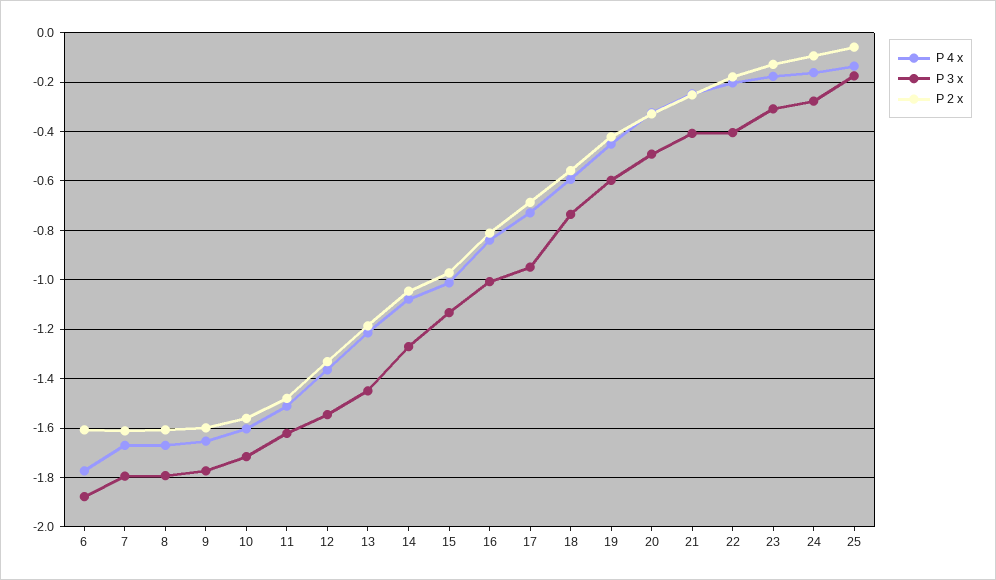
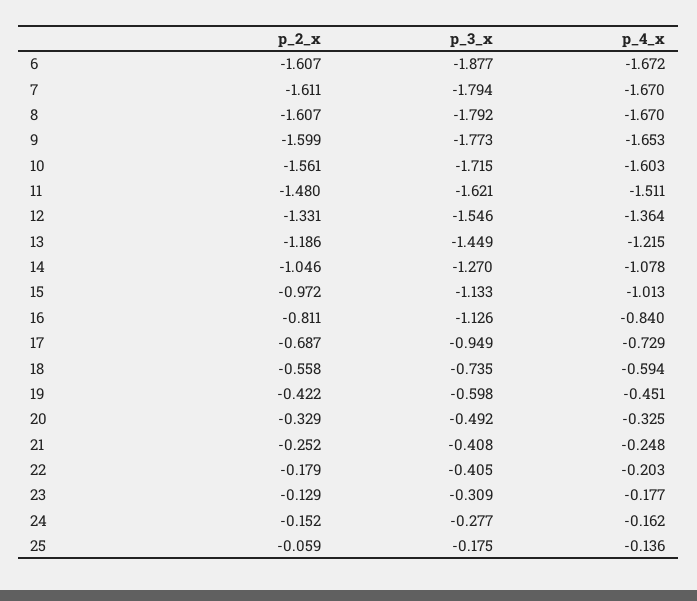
  {
    "P 4 x": {
-     "6": -1.775,
+     "6": -1.672,
      "7": -1.67,
      "8": -1.67,
      "9": -1.653,
      "10": -1.603,
      "11": -1.511,
      "12": -1.364,
      "13": -1.215,
      "14": -1.078,
      "15": -1.013,
      "16": -0.84,
      "17": -0.729,
      "18": -0.594,
      "19": -0.451,
      "20": -0.325,
      "21": -0.248,
      "22": -0.203,
      "23": -0.177,
      "24": -0.162,
      "25": -0.136
    },
    "P 3 x": {
      "6": -1.877,
      "7": -1.794,
      "8": -1.792,
      "9": -1.773,
      "10": -1.715,
      "11": -1.621,
      "12": -1.546,
      "13": -1.449,
      "14": -1.27,
      "15": -1.133,
-     "16": -1,
+     "16": -1.126,
      "17": -0.949,
      "18": -0.735,
      "19": -0.598,
      "20": -0.492,
      "21": -0.408,
      "22": -0.405,
      "23": -0.309,
      "24": -0.277,
      "25": -0.175
    },
    "P 2 x": {
      "6": -1.607,
      "7": -1.611,
      "8": -1.607,
      "9": -1.599,
      "10": -1.561,
      "11": -1.48,
      "12": -1.331,
      "13": -1.186,
      "14": -1.046,
      "15": -0.972,
      "16": -0.811,
      "17": -0.687,
      "18": -0.558,
      "19": -0.422,
      "20": -0.329,
      "21": -0.252,
      "22": -0.179,
      "23": -0.129,
-     "24": -0.1,
+     "24": -0.152,
      "25": -0.059
    }
  }

